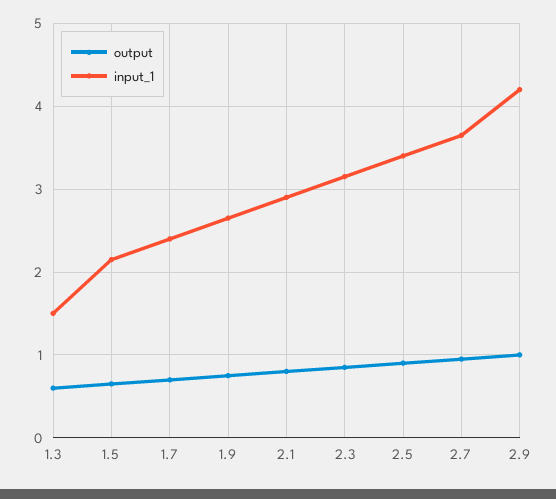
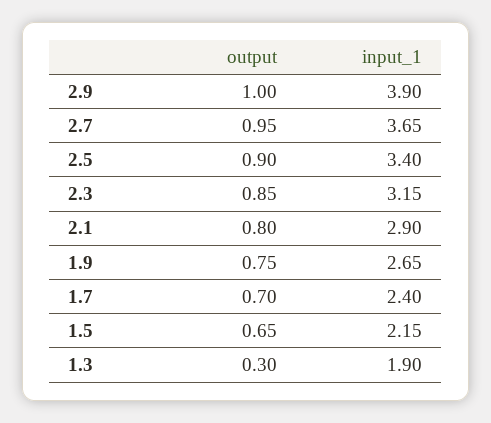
  {
    "output": {
-     "1.3": 0.6,
+     "1.3": 0.3,
      "1.5": 0.65,
      "1.7": 0.7,
      "1.9": 0.75,
      "2.1": 0.8,
      "2.3": 0.85,
      "2.5": 0.9,
      "2.7": 0.95,
      "2.9": 1
    },
    "input_1": {
-     "1.3": 1.5,
+     "1.3": 1.9,
      "1.5": 2.15,
      "1.7": 2.4,
      "1.9": 2.65,
      "2.1": 2.9,
      "2.3": 3.15,
      "2.5": 3.4,
      "2.7": 3.65,
-     "2.9": 4.2
+     "2.9": 3.9
    }
  }

